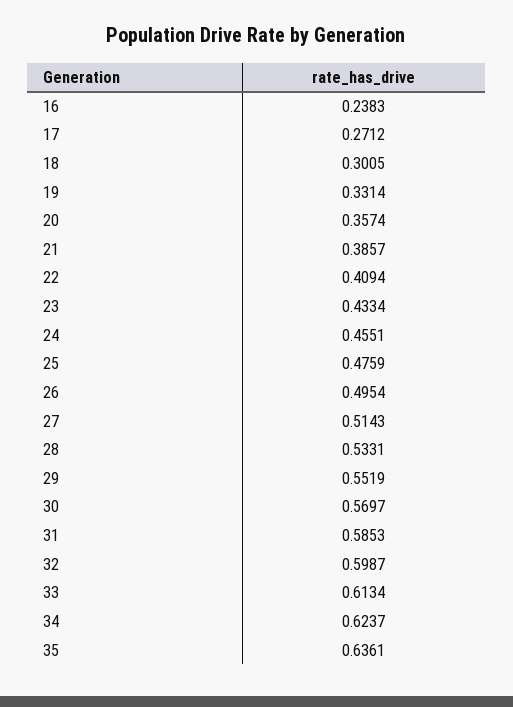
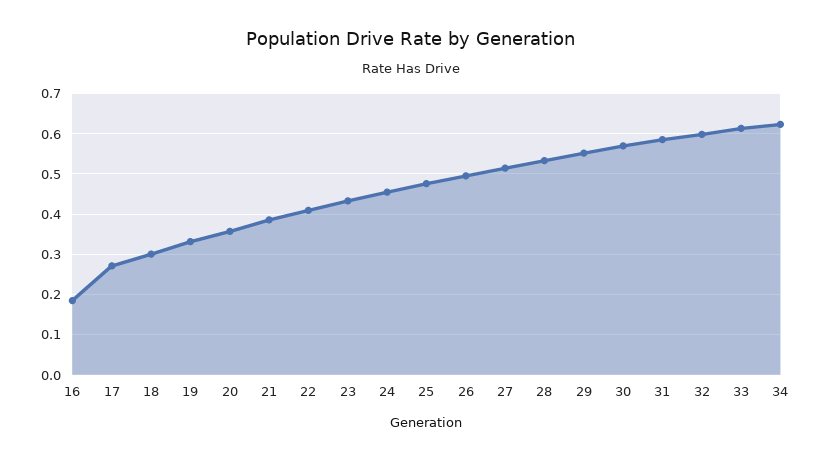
  {
-   "16": 0.2383,
+   "16": 0.18,
    "17": 0.2712,
    "18": 0.3005,
    "19": 0.3314,
    "20": 0.3574,
    "21": 0.3857,
    "22": 0.4094,
    "23": 0.4334,
    "24": 0.4551,
    "25": 0.4759,
    "26": 0.4954,
    "27": 0.5143,
    "28": 0.5331,
    "29": 0.5519,
    "30": 0.5697,
    "31": 0.5853,
    "32": 0.5987,
    "33": 0.6134,
-   "34": 0.6237,
+   "34": 0.6237
-   "35": 0.6361
  }

